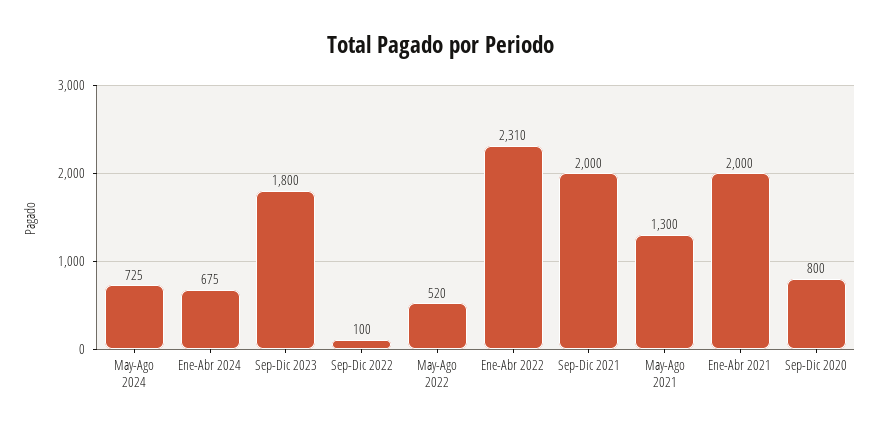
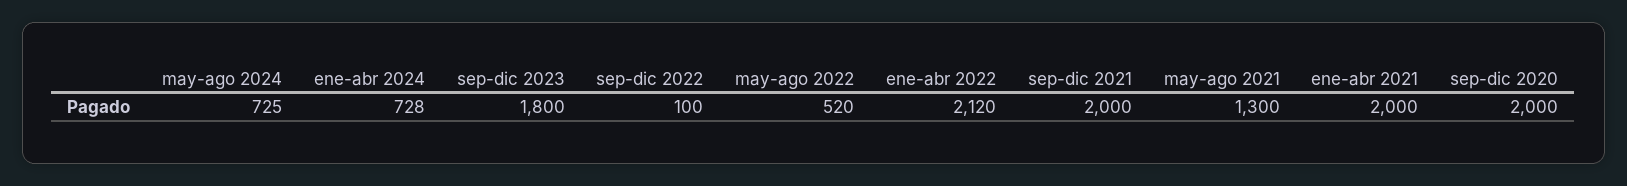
  {
    "May-Ago 2024": 725,
-   "Ene-Abr 2024": 675,
+   "Ene-Abr 2024": 728,
    "Sep-Dic 2023": 1800,
    "Sep-Dic 2022": 100,
    "May-Ago 2022": 520,
-   "Ene-Abr 2022": 2310,
+   "Ene-Abr 2022": 2120,
    "Sep-Dic 2021": 2000,
    "May-Ago 2021": 1300,
    "Ene-Abr 2021": 2000,
-   "Sep-Dic 2020": 800
+   "Sep-Dic 2020": 2000
  }

